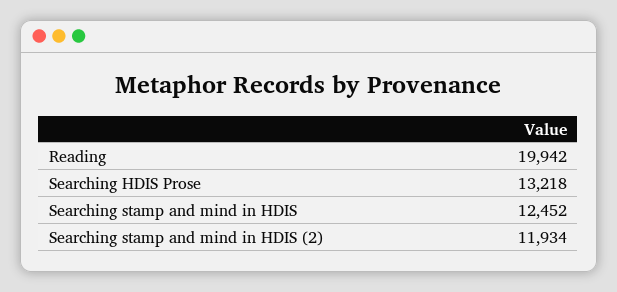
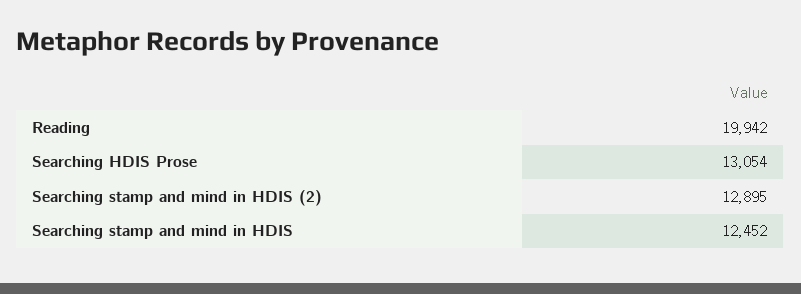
  {
    "Reading": 19942,
-   "Searching HDIS Prose": 13218,
+   "Searching HDIS Prose": 13054,
    "Searching stamp and mind in HDIS": 12452,
-   "Searching stamp and mind in HDIS (2)": 11934
+   "Searching stamp and mind in HDIS (2)": 12895
  }

